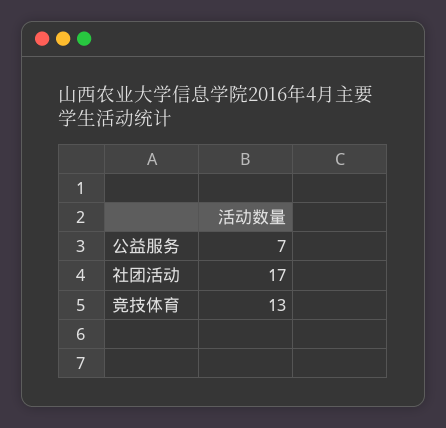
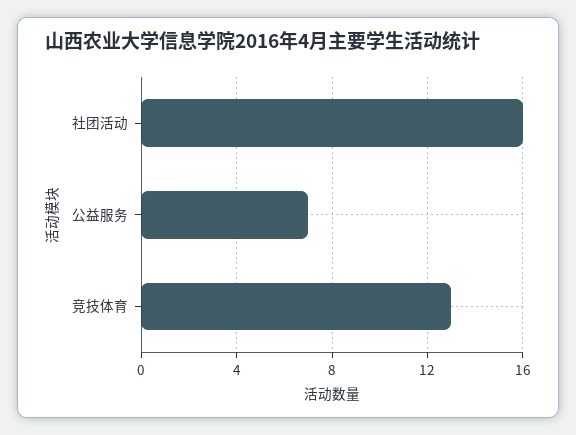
  {
    "公益服务": 7,
-   "社团活动": 17,
+   "社团活动": 16,
    "竞技体育": 13
  }

